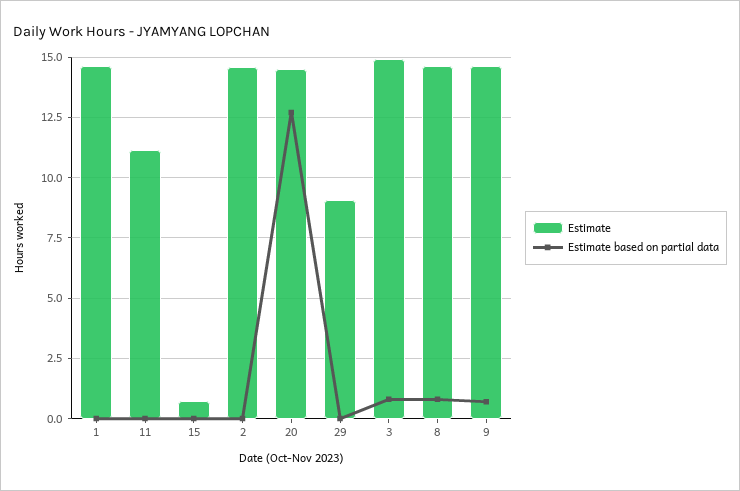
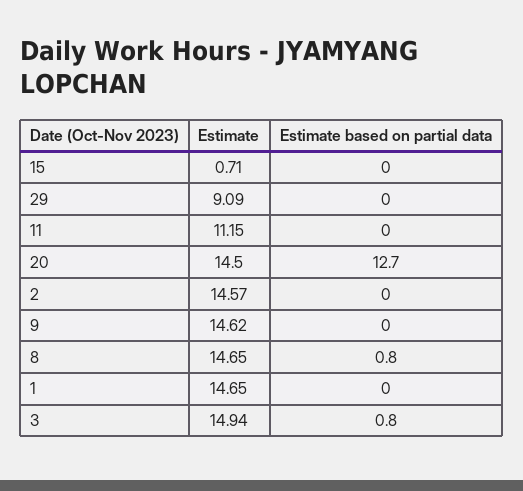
  {
    "Estimate": {
      "1": 14.65,
      "11": 11.15,
      "15": 0.71,
      "2": 14.57,
      "20": 14.5,
      "29": 9.09,
      "3": 14.94,
      "8": 14.65,
      "9": 14.62
    },
    "Estimate based on partial data": {
      "1": 0,
      "11": 0,
      "15": 0,
      "2": 0,
      "20": 12.7,
      "29": 0,
      "3": 0.8,
      "8": 0.8,
-     "9": 0.75
+     "9": 0
    }
  }

